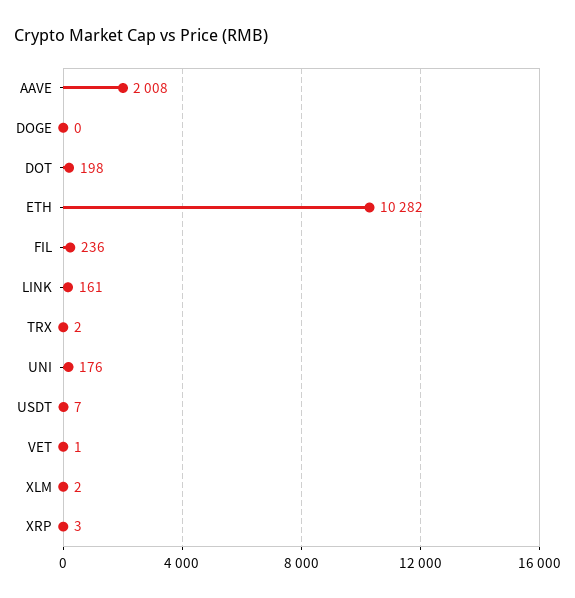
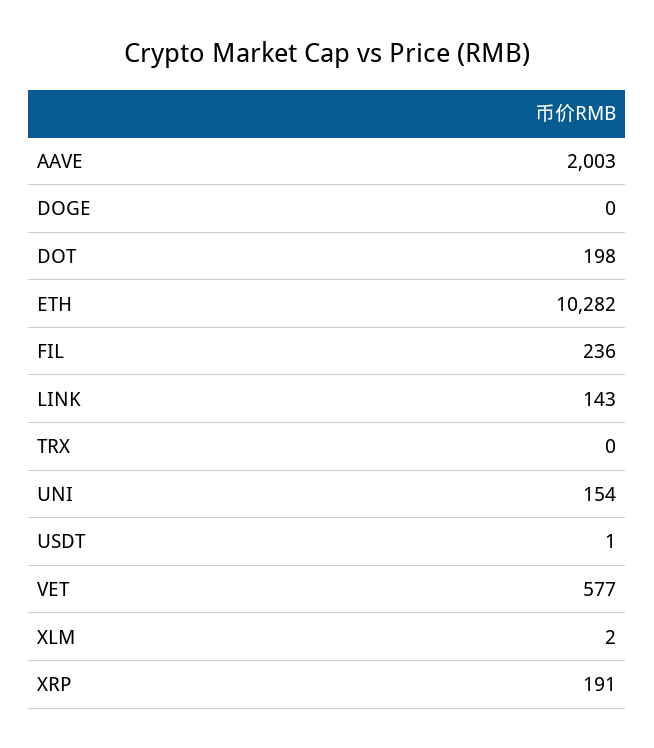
  {
-   "AAVE": 2008,
+   "AAVE": 2003,
    "DOGE": 0,
    "DOT": 198,
    "ETH": 10282,
    "FIL": 236,
-   "LINK": 161,
+   "LINK": 143,
-   "TRX": 2,
+   "TRX": 0,
-   "UNI": 176,
+   "UNI": 154,
-   "USDT": 7,
+   "USDT": 1,
-   "VET": 1,
+   "VET": 577,
    "XLM": 2,
-   "XRP": 3
+   "XRP": 191
  }

